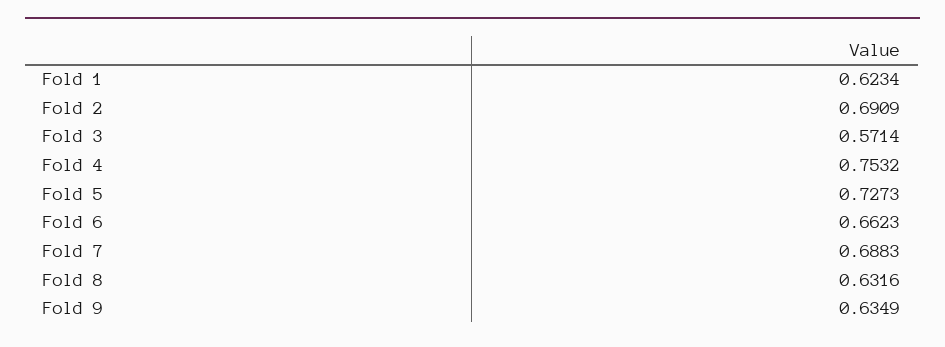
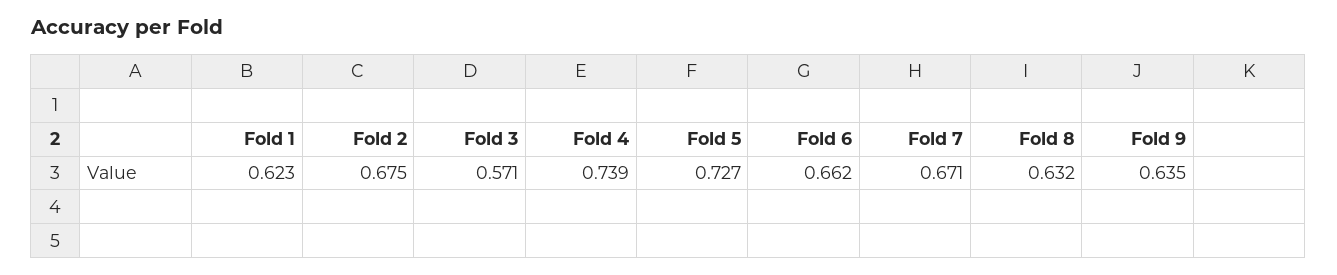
  {
    "Fold 1": 0.6234,
-   "Fold 2": 0.6909,
+   "Fold 2": 0.675,
    "Fold 3": 0.5714,
-   "Fold 4": 0.7532,
+   "Fold 4": 0.739,
    "Fold 5": 0.7273,
    "Fold 6": 0.6623,
-   "Fold 7": 0.6883,
+   "Fold 7": 0.671,
    "Fold 8": 0.6316,
    "Fold 9": 0.6349
  }

